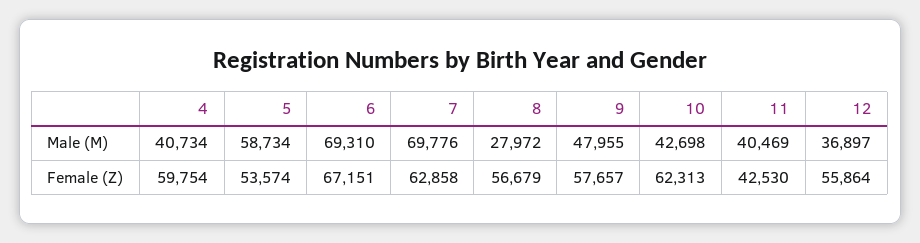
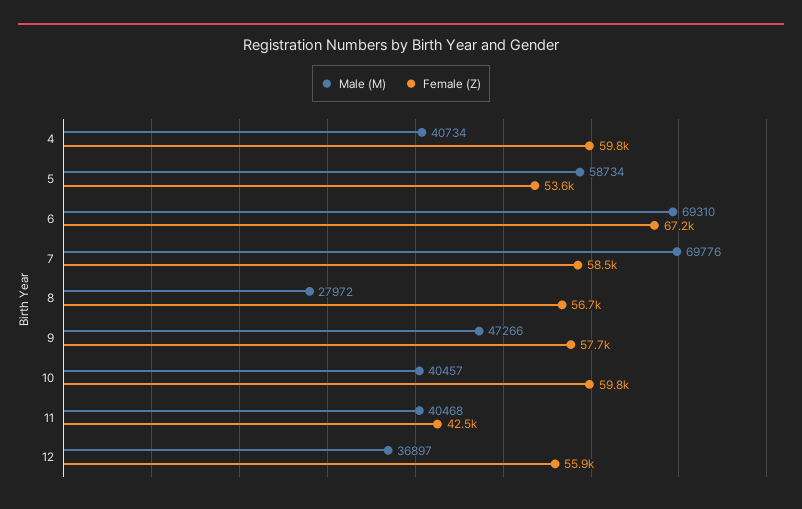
  {
    "Male (M)": {
      "4": 40734,
      "5": 58734,
      "6": 69310,
      "7": 69776,
      "8": 27972,
-     "9": 47955,
+     "9": 47266,
-     "10": 42698,
+     "10": 40457,
-     "11": 40469,
+     "11": 40468,
      "12": 36897
    },
    "Female (Z)": {
      "4": 59754,
      "5": 53574,
      "6": 67151,
-     "7": 62858,
+     "7": 58500,
      "8": 56679,
      "9": 57657,
-     "10": 62313,
+     "10": 59800,
      "11": 42530,
      "12": 55864
    }
  }

